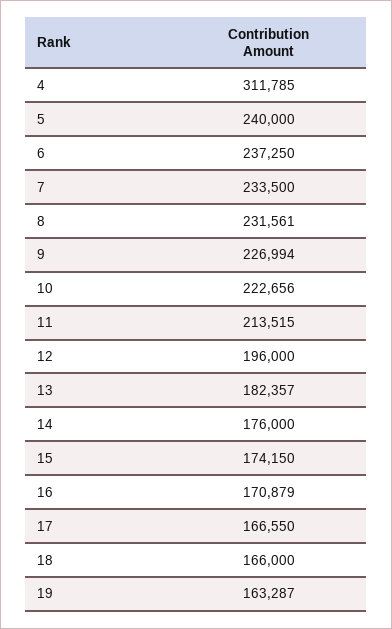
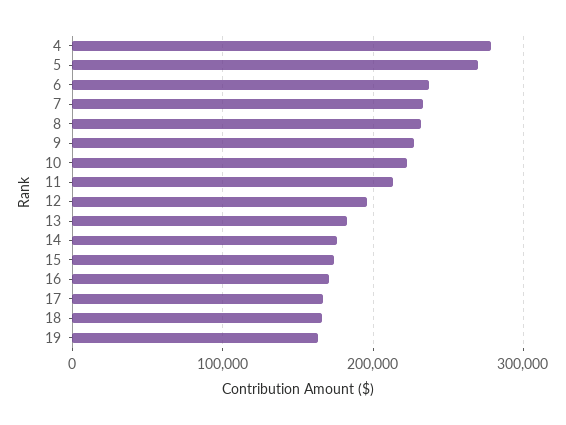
  {
-   "4": 311785,
+   "4": 280000,
-   "5": 240000,
+   "5": 270000,
    "6": 237250,
    "7": 233500,
    "8": 231561,
    "9": 226994,
    "10": 222656,
    "11": 213515,
    "12": 196000,
    "13": 182357,
    "14": 176000,
    "15": 174150,
    "16": 170879,
    "17": 166550,
    "18": 166000,
    "19": 163287
  }

